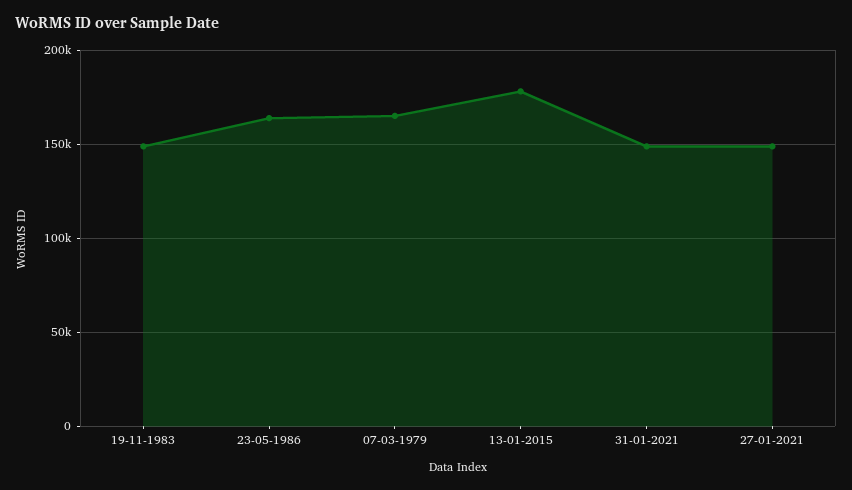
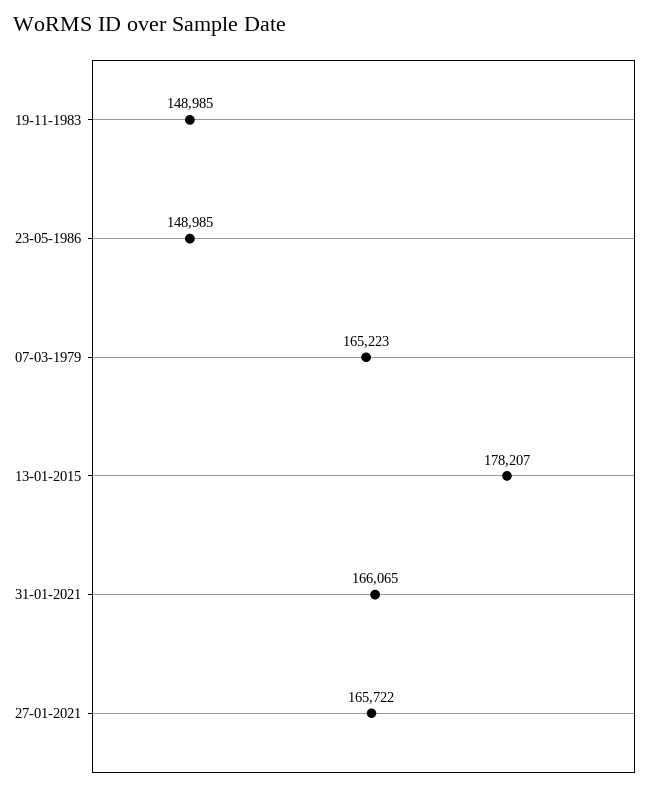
  {
    "19-11-1983": 148985,
-   "23-05-1986": 165000,
+   "23-05-1986": 148985,
    "07-03-1979": 165223,
    "13-01-2015": 178207,
-   "31-01-2021": 150000,
+   "31-01-2021": 166065,
-   "27-01-2021": 150000
+   "27-01-2021": 165722
  }

